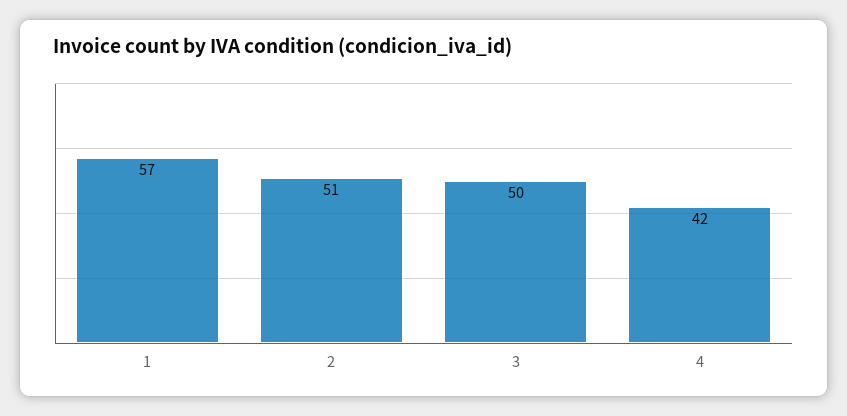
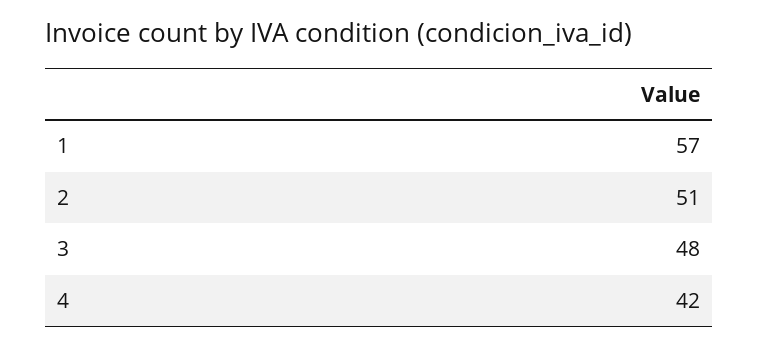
  {
    "1": 57,
    "2": 51,
-   "3": 50,
+   "3": 48,
    "4": 42
  }

